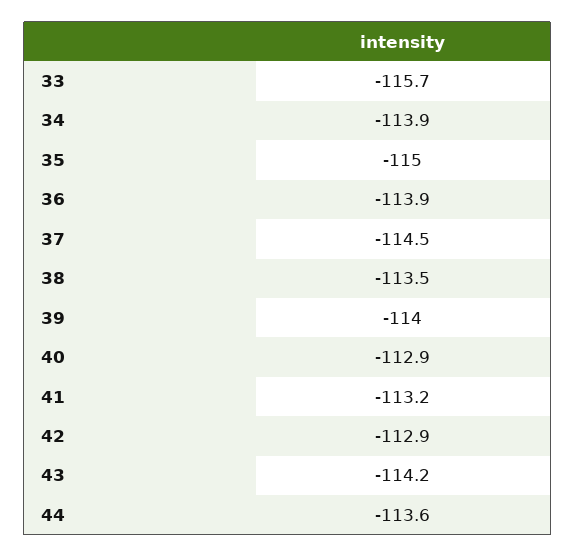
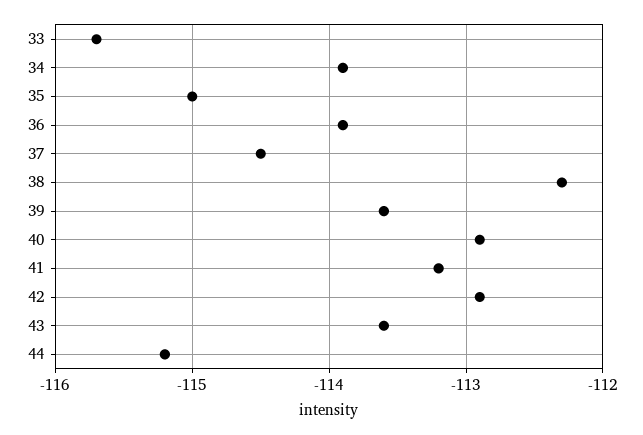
  {
    "33": -115.7,
    "34": -113.9,
    "35": -115,
    "36": -113.9,
    "37": -114.5,
-   "38": -113.5,
+   "38": -112.3,
-   "39": -114,
+   "39": -113.6,
    "40": -112.9,
    "41": -113.2,
    "42": -112.9,
-   "43": -114.2,
+   "43": -113.6,
-   "44": -113.6
+   "44": -115.2
  }

